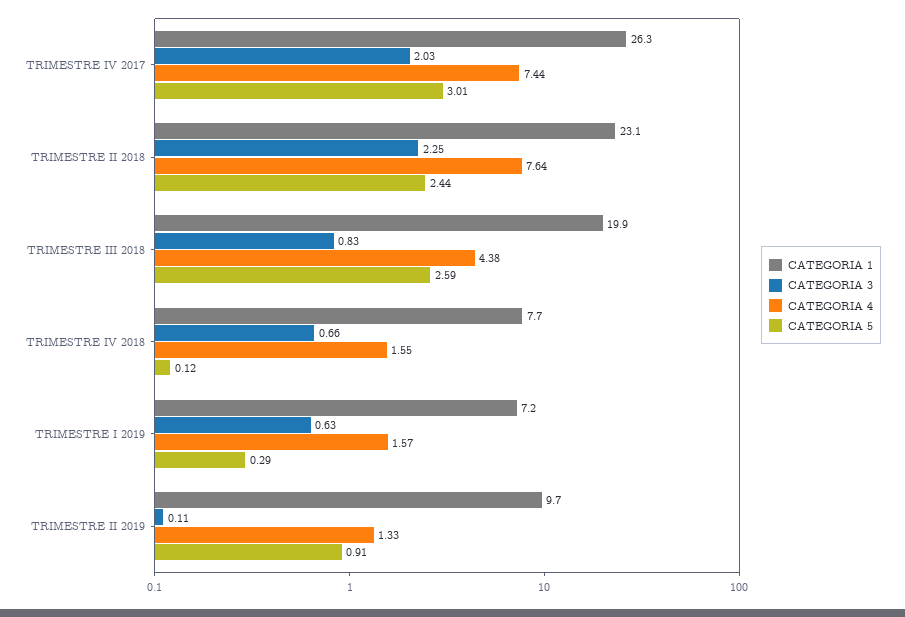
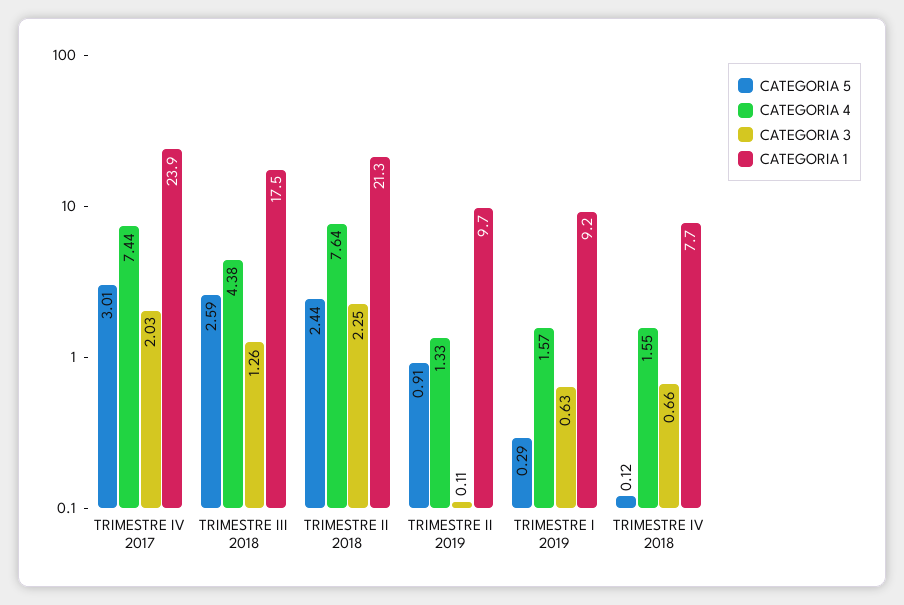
  {
    "CATEGORIA 1": {
-     "TRIMESTRE IV 2017": 26.3,
+     "TRIMESTRE IV 2017": 23.9,
-     "TRIMESTRE II 2018": 23.1,
+     "TRIMESTRE II 2018": 21.3,
-     "TRIMESTRE III 2018": 19.9,
+     "TRIMESTRE III 2018": 17.5,
      "TRIMESTRE IV 2018": 7.7,
-     "TRIMESTRE I 2019": 7.2,
+     "TRIMESTRE I 2019": 9.2,
      "TRIMESTRE II 2019": 9.7
    },
    "CATEGORIA 3": {
      "TRIMESTRE IV 2017": 2.03,
      "TRIMESTRE II 2018": 2.25,
-     "TRIMESTRE III 2018": 0.83,
+     "TRIMESTRE III 2018": 1.26,
      "TRIMESTRE IV 2018": 0.66,
      "TRIMESTRE I 2019": 0.63,
      "TRIMESTRE II 2019": 0.11
    },
    "CATEGORIA 4": {
      "TRIMESTRE IV 2017": 7.44,
      "TRIMESTRE II 2018": 7.64,
      "TRIMESTRE III 2018": 4.38,
      "TRIMESTRE IV 2018": 1.55,
      "TRIMESTRE I 2019": 1.57,
      "TRIMESTRE II 2019": 1.33
    },
    "CATEGORIA 5": {
      "TRIMESTRE IV 2017": 3.01,
      "TRIMESTRE II 2018": 2.44,
      "TRIMESTRE III 2018": 2.59,
      "TRIMESTRE IV 2018": 0.12,
      "TRIMESTRE I 2019": 0.29,
      "TRIMESTRE II 2019": 0.91
    }
  }

